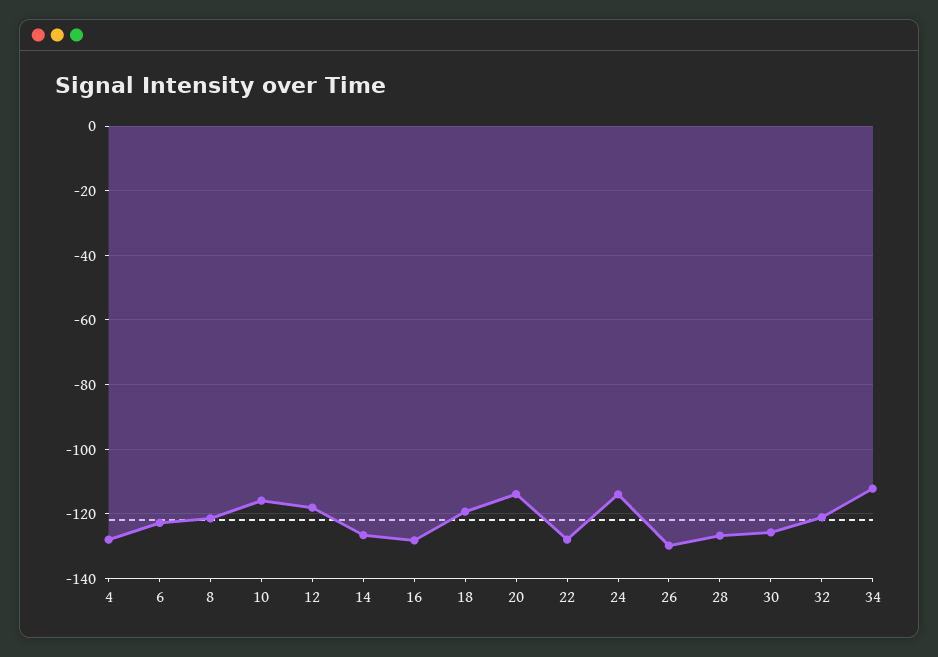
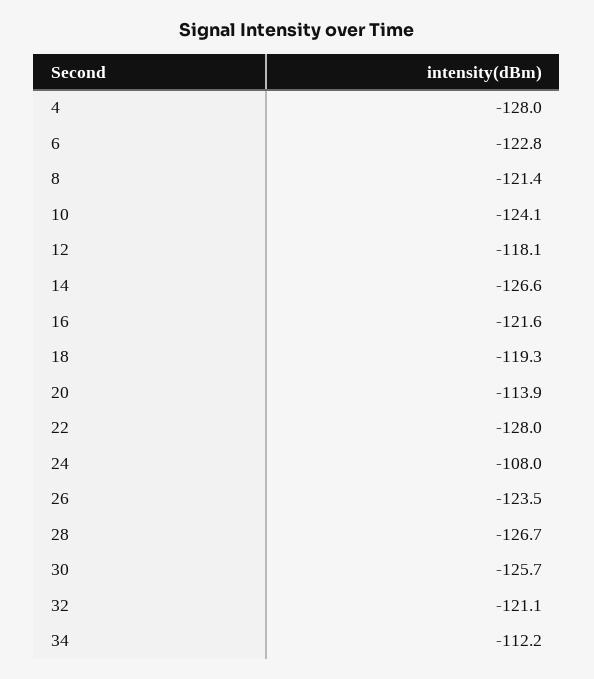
  {
    "4": -128,
    "6": -122.8,
    "8": -121.4,
-   "10": -116,
+   "10": -124.1,
    "12": -118.1,
    "14": -126.6,
-   "16": -128,
+   "16": -121.6,
    "18": -119.3,
    "20": -113.9,
    "22": -128,
-   "24": -114,
+   "24": -108,
-   "26": -130,
+   "26": -123.5,
    "28": -126.7,
    "30": -125.7,
    "32": -121.1,
    "34": -112.2
  }

